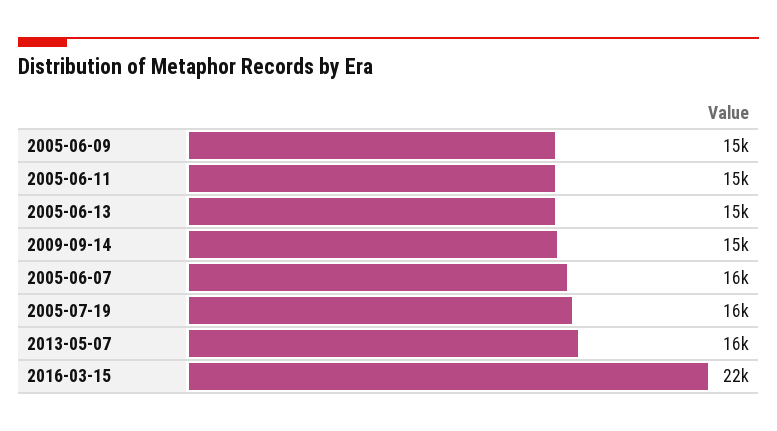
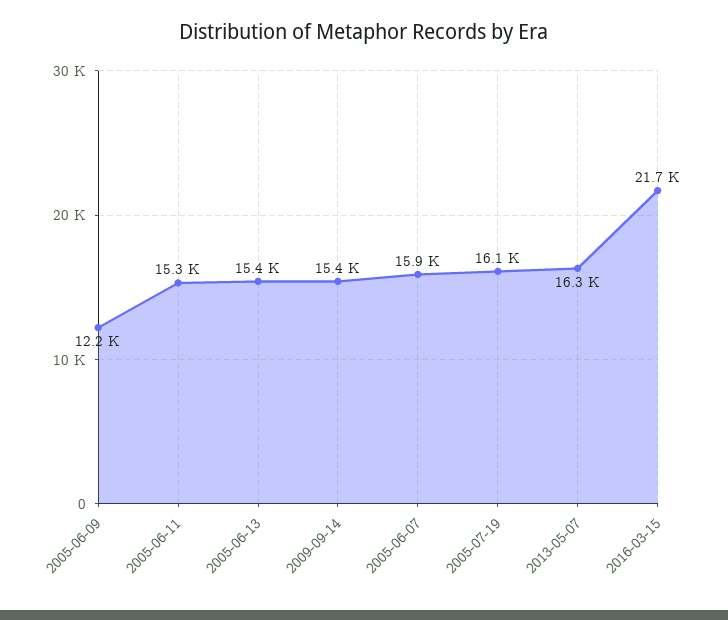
  {
-   "2005-06-09": 15000,
+   "2005-06-09": 12200,
    "2005-06-11": 15300,
    "2005-06-13": 15400,
    "2009-09-14": 15400,
    "2005-06-07": 15900,
    "2005-07-19": 16100,
    "2013-05-07": 16300,
    "2016-03-15": 21700
  }

